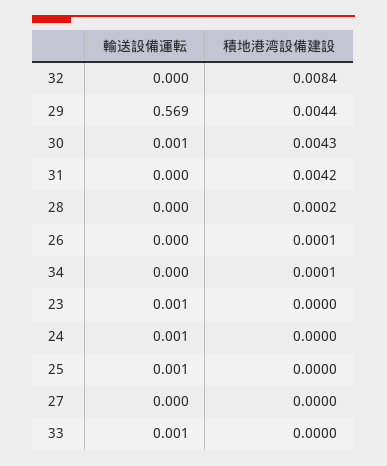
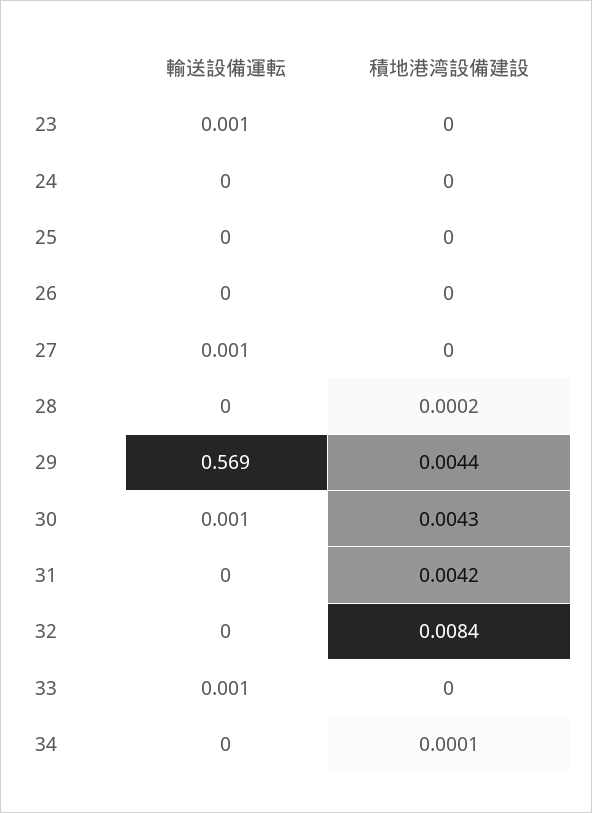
  {
    "輸送設備運転": {
      "32": 0,
      "29": 0.569,
      "30": 0.001,
      "31": 0,
      "28": 0,
      "26": 0,
      "34": 0,
      "23": 0.001,
-     "24": 0.001,
+     "24": 0,
-     "25": 0.001,
+     "25": 0,
-     "27": 0,
+     "27": 0.001,
      "33": 0.001
    },
    "積地港湾設備建設": {
      "32": 0.0084,
      "29": 0.0044,
      "30": 0.0043,
      "31": 0.0042,
      "28": 0.0002,
-     "26": 0.0001,
+     "26": 0,
      "34": 0.0001,
      "23": 0,
      "24": 0,
      "25": 0,
      "27": 0,
      "33": 0
    }
  }

